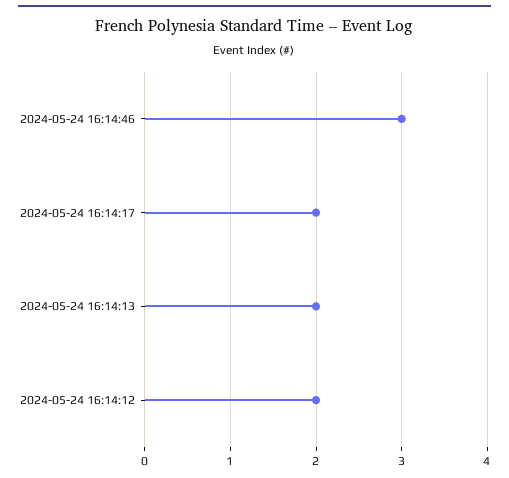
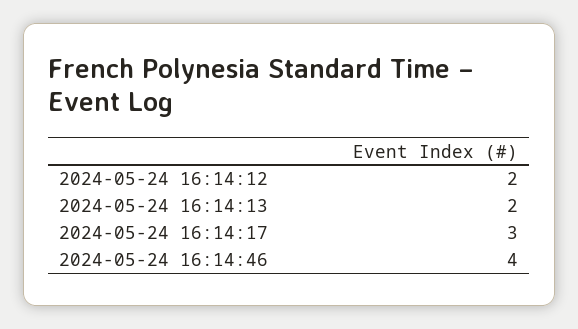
  {
-   "2024-05-24 16:14:46": 3,
+   "2024-05-24 16:14:46": 4,
-   "2024-05-24 16:14:17": 2,
+   "2024-05-24 16:14:17": 3,
    "2024-05-24 16:14:13": 2,
    "2024-05-24 16:14:12": 2
  }

